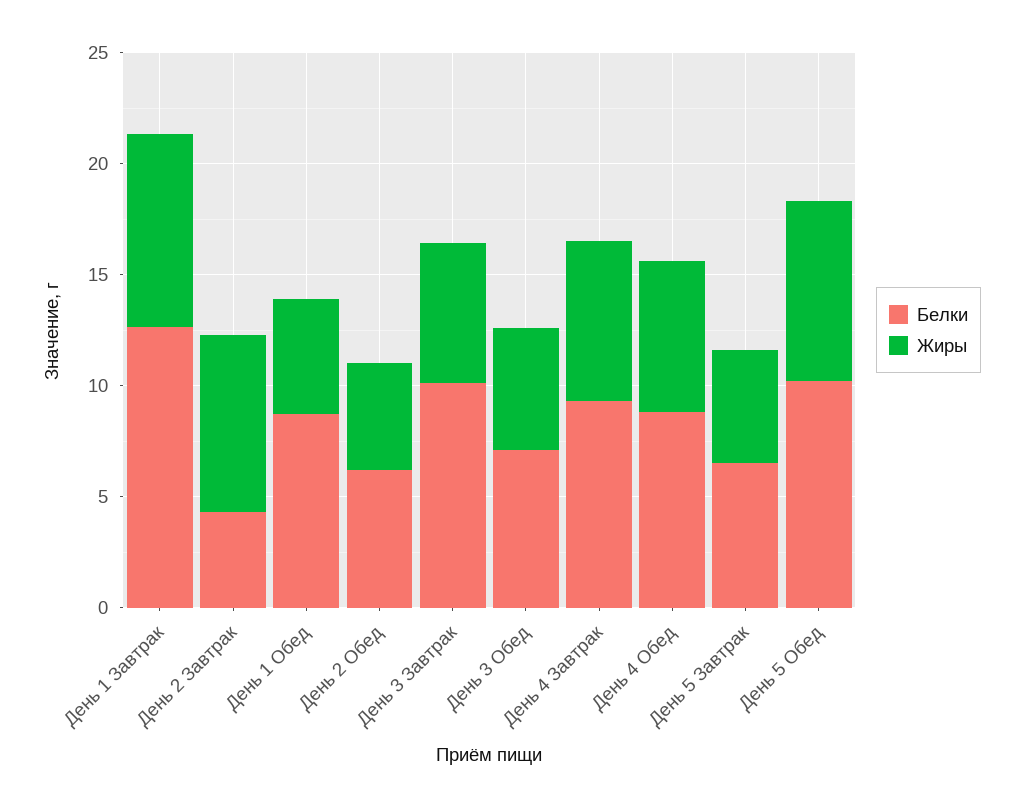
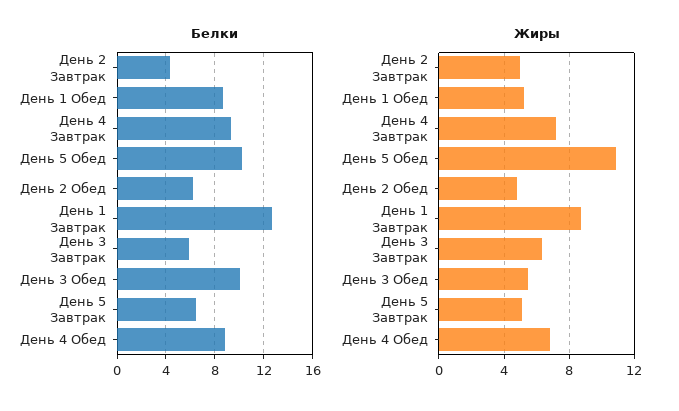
  {
    "Белки": {
      "День 1 Завтрак": 12.5,
      "День 2 Завтрак": 4.5,
      "День 1 Обед": 8.5,
      "День 2 Обед": 6,
-     "День 3 Завтрак": 10,
+     "День 3 Завтрак": 6,
-     "День 3 Обед": 7,
+     "День 3 Обед": 10,
      "День 4 Завтрак": 9.5,
      "День 4 Обед": 9,
      "День 5 Завтрак": 6.5,
      "День 5 Обед": 10
    },
    "Жиры": {
      "День 1 Завтрак": 8.5,
-     "День 2 Завтрак": 8,
+     "День 2 Завтрак": 5,
      "День 1 Обед": 5,
      "День 2 Обед": 5,
      "День 3 Завтрак": 6.5,
      "День 3 Обед": 5.5,
      "День 4 Завтрак": 7,
      "День 4 Обед": 7,
      "День 5 Завтрак": 5,
-     "День 5 Обед": 8
+     "День 5 Обед": 11
    }
  }

